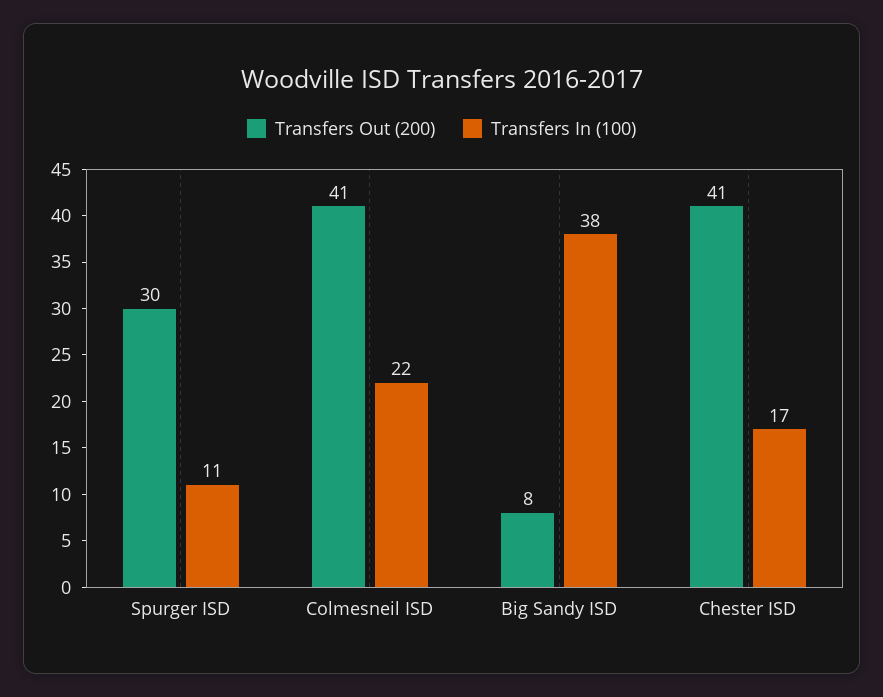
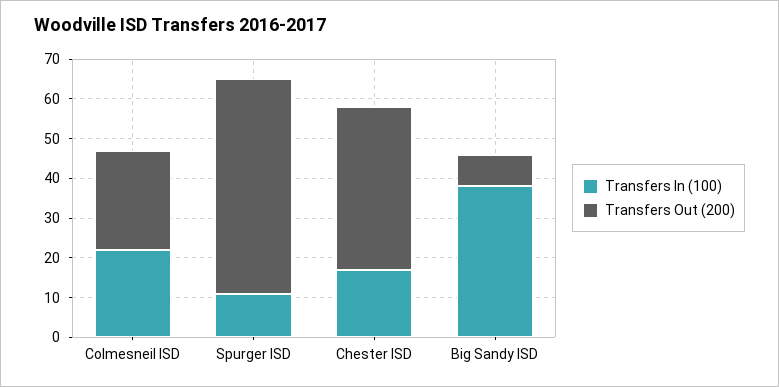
  {
    "Transfers Out (200)": {
-     "Spurger ISD": 30,
+     "Spurger ISD": 55,
-     "Colmesneil ISD": 41,
+     "Colmesneil ISD": 25,
      "Big Sandy ISD": 8,
      "Chester ISD": 41
    },
    "Transfers In (100)": {
      "Spurger ISD": 11,
      "Colmesneil ISD": 22,
      "Big Sandy ISD": 38,
      "Chester ISD": 17
    }
  }

